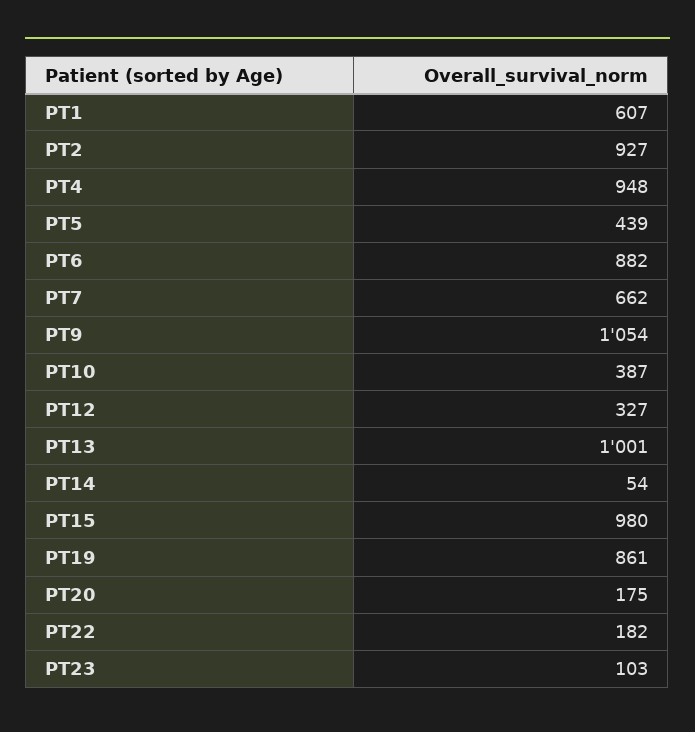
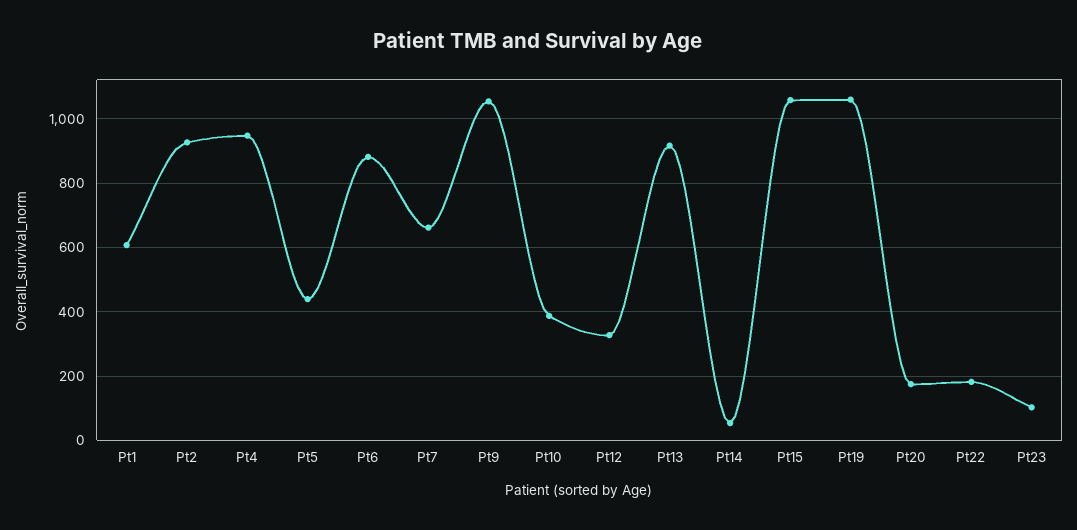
  {
    "PT1": 607,
    "PT2": 927,
    "PT4": 948,
    "PT5": 439,
    "PT6": 882,
    "PT7": 662,
    "PT9": 1054,
    "PT10": 387,
    "PT12": 327,
-   "PT13": 1001,
+   "PT13": 920,
    "PT14": 54,
-   "PT15": 980,
+   "PT15": 1060,
-   "PT19": 861,
+   "PT19": 1060,
    "PT20": 175,
    "PT22": 182,
    "PT23": 103
  }

